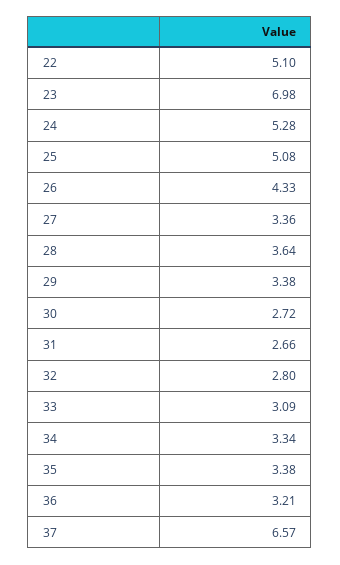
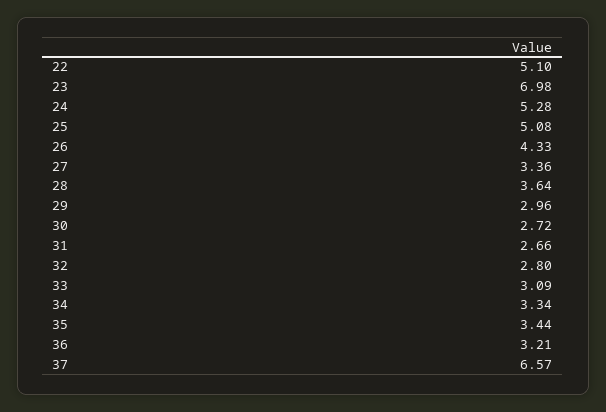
  {
    "22": 5.1,
    "23": 6.98,
    "24": 5.28,
    "25": 5.08,
    "26": 4.33,
    "27": 3.36,
    "28": 3.64,
-   "29": 3.38,
+   "29": 2.96,
    "30": 2.72,
    "31": 2.66,
    "32": 2.8,
    "33": 3.09,
    "34": 3.34,
-   "35": 3.38,
+   "35": 3.44,
    "36": 3.21,
    "37": 6.57
  }

